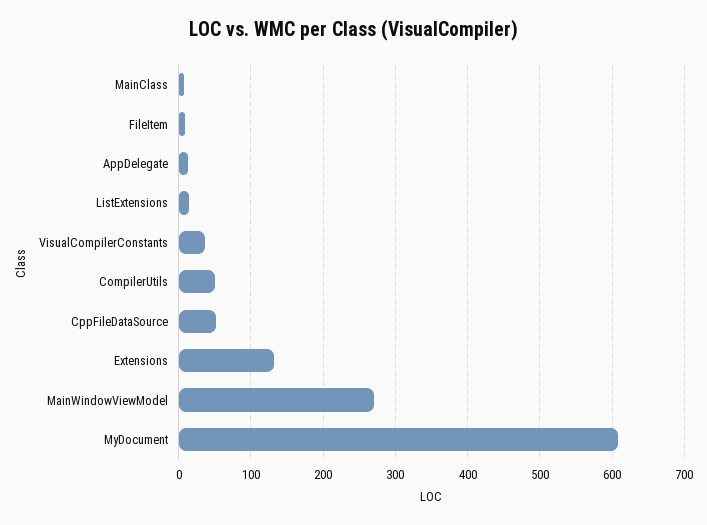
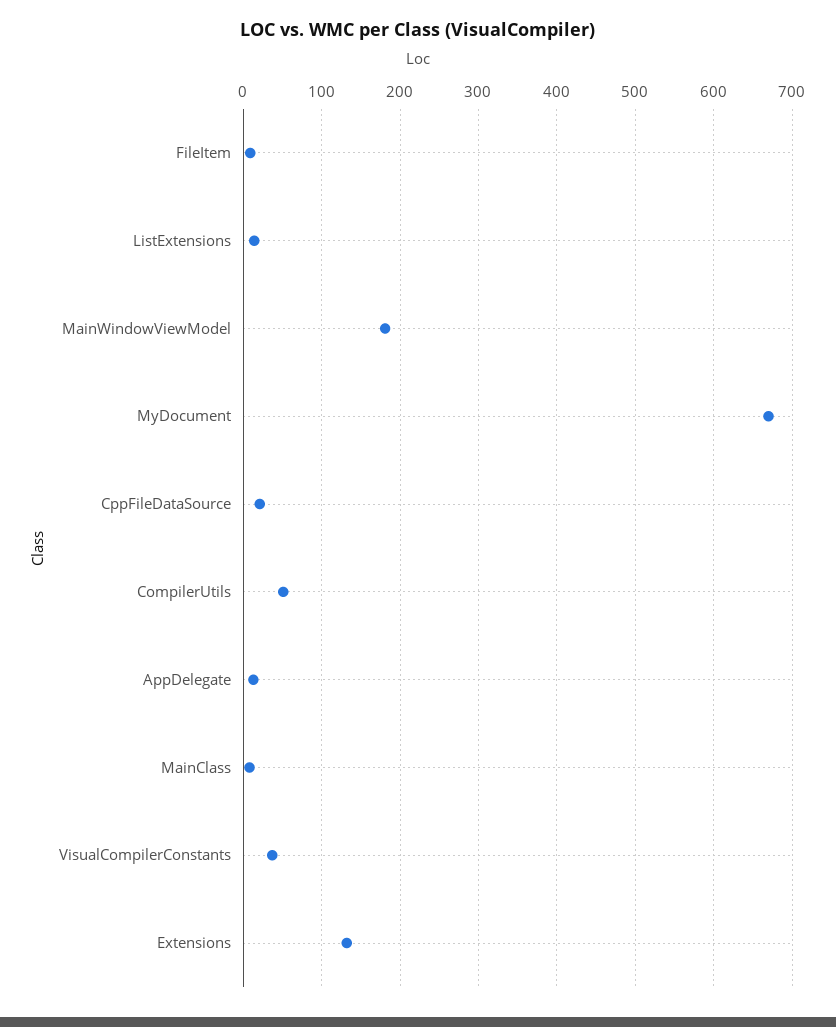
  {
    "MainClass": 10,
    "FileItem": 10,
    "AppDelegate": 10,
    "ListExtensions": 10,
    "VisualCompilerConstants": 40,
    "CompilerUtils": 50,
-   "CppFileDataSource": 50,
+   "CppFileDataSource": 20,
    "Extensions": 130,
-   "MainWindowViewModel": 270,
+   "MainWindowViewModel": 180,
-   "MyDocument": 610
+   "MyDocument": 670
  }

